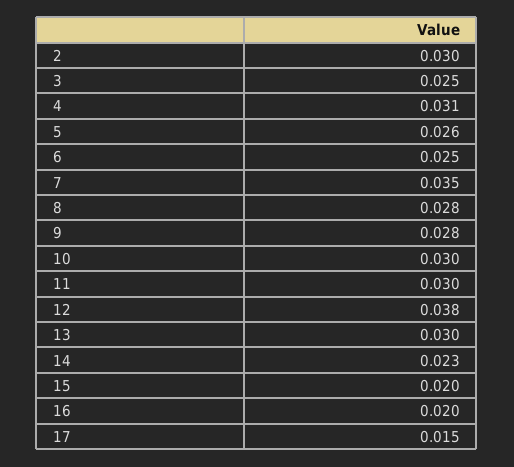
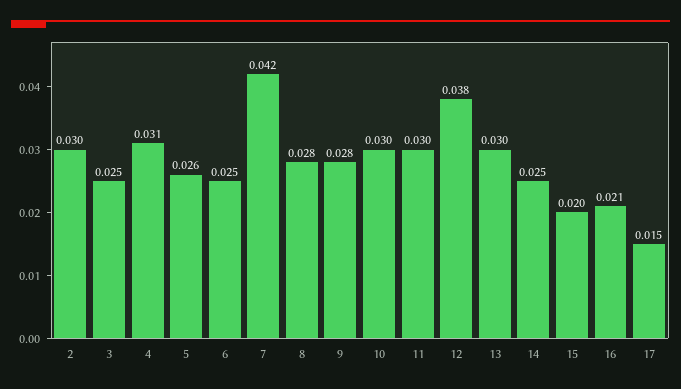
  {
    "2": 0.03,
    "3": 0.025,
    "4": 0.031,
    "5": 0.026,
    "6": 0.025,
-   "7": 0.035,
+   "7": 0.042,
    "8": 0.028,
    "9": 0.028,
    "10": 0.03,
    "11": 0.03,
    "12": 0.038,
    "13": 0.03,
-   "14": 0.023,
+   "14": 0.025,
    "15": 0.02,
-   "16": 0.02,
+   "16": 0.021,
    "17": 0.015
  }

